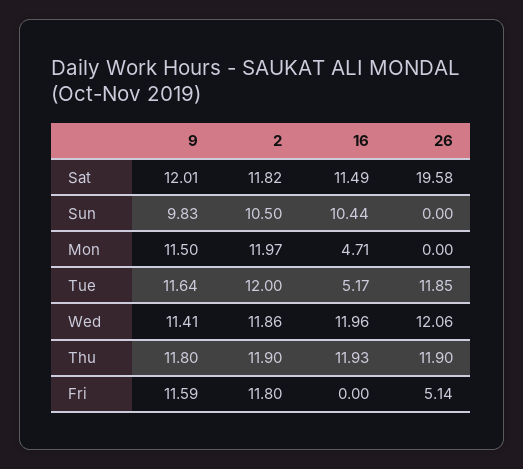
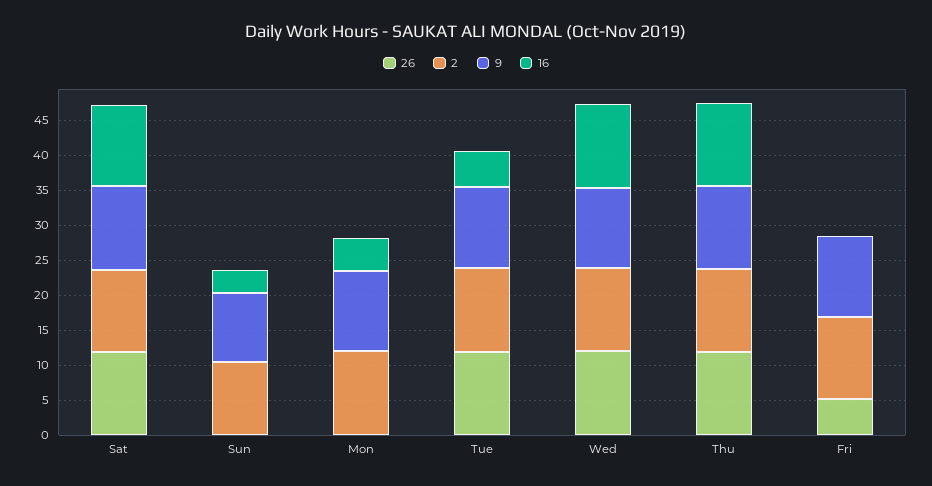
  {
    "9": {
      "Sat": 12.01,
      "Sun": 9.83,
      "Mon": 11.5,
      "Tue": 11.64,
      "Wed": 11.41,
      "Thu": 11.8,
      "Fri": 11.59
    },
    "2": {
      "Sat": 11.82,
      "Sun": 10.5,
      "Mon": 11.97,
      "Tue": 12,
      "Wed": 11.86,
      "Thu": 11.9,
      "Fri": 11.8
    },
    "16": {
      "Sat": 11.49,
-     "Sun": 10.44,
+     "Sun": 2.5,
      "Mon": 4.71,
      "Tue": 5.17,
      "Wed": 11.96,
      "Thu": 11.93,
      "Fri": 0
    },
    "26": {
-     "Sat": 19.58,
+     "Sat": 12.5,
      "Sun": 0,
      "Mon": 0,
      "Tue": 11.85,
      "Wed": 12.06,
      "Thu": 11.9,
      "Fri": 5.14
    }
  }

